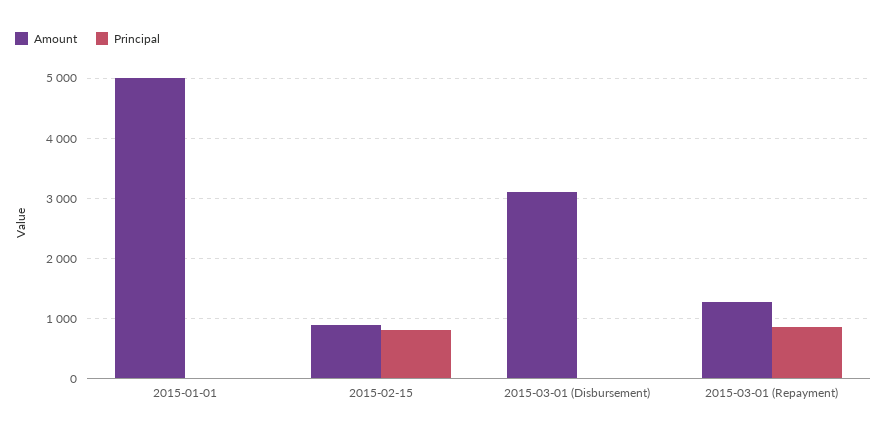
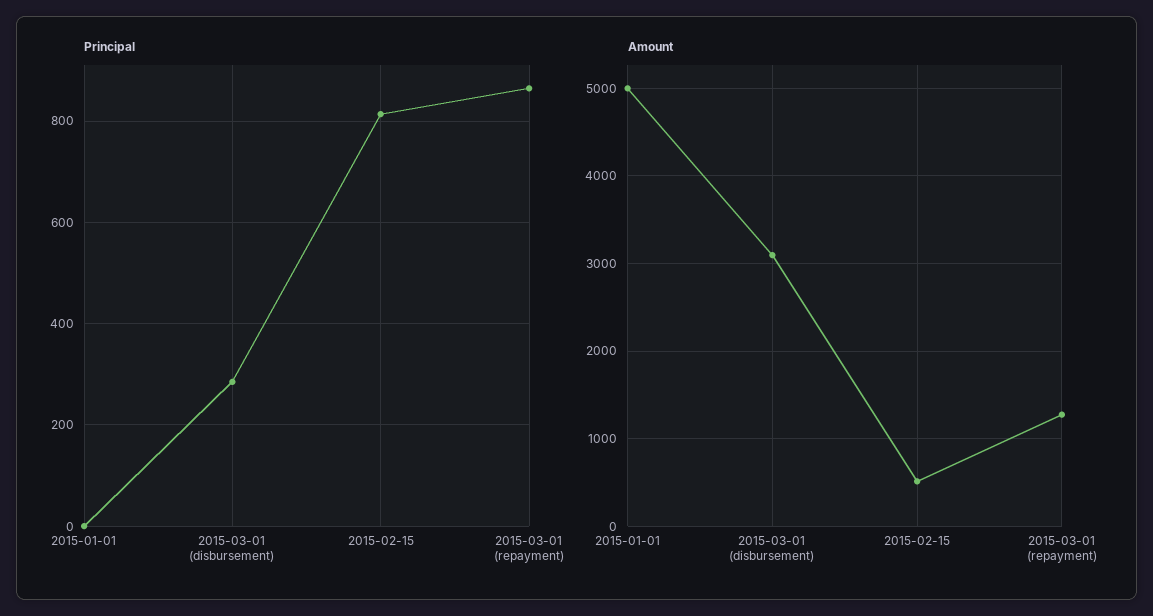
  {
    "Amount": {
      "2015-01-01": 5000,
-     "2015-02-15": 900,
+     "2015-02-15": 500,
      "2015-03-01 (Disbursement)": 3100,
      "2015-03-01 (Repayment)": 1300
    },
    "Principal": {
      "2015-01-01": 0,
      "2015-02-15": 820,
-     "2015-03-01 (Disbursement)": 0,
+     "2015-03-01 (Disbursement)": 280,
      "2015-03-01 (Repayment)": 860
    }
  }

